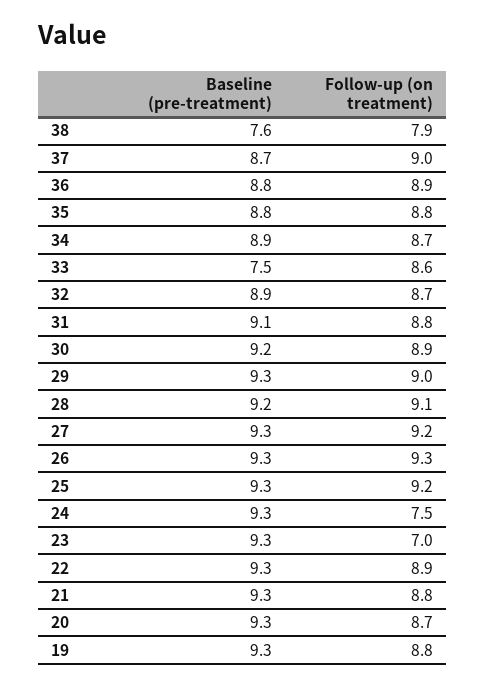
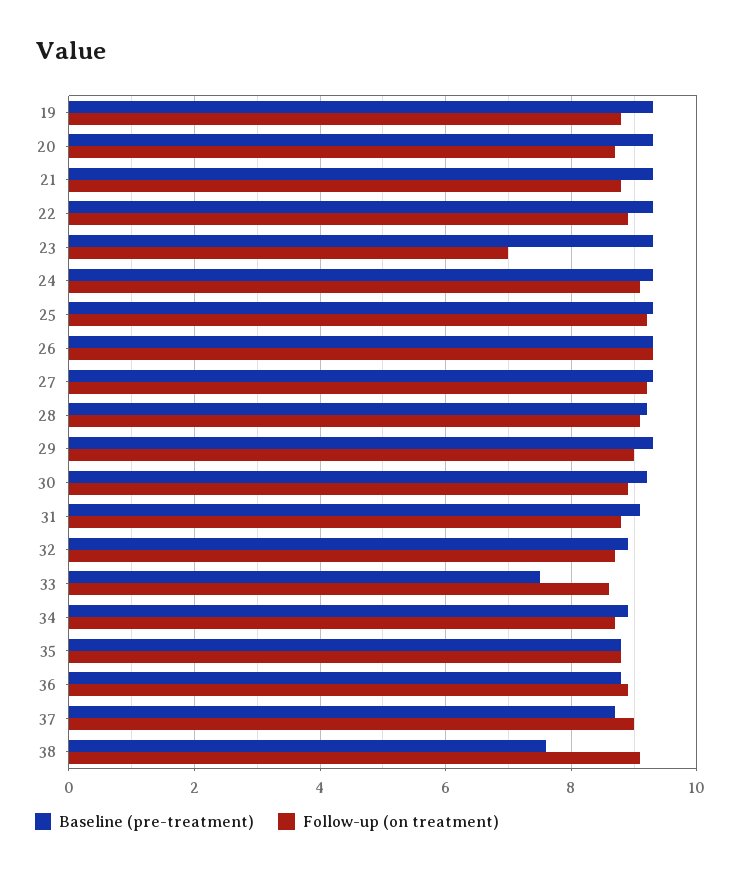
  {
    "Baseline (pre-treatment)": {
      "38": 7.6,
      "37": 8.7,
      "36": 8.8,
      "35": 8.8,
      "34": 8.9,
      "33": 7.5,
      "32": 8.9,
      "31": 9.1,
      "30": 9.2,
      "29": 9.3,
      "28": 9.2,
      "27": 9.3,
      "26": 9.3,
      "25": 9.3,
      "24": 9.3,
      "23": 9.3,
      "22": 9.3,
      "21": 9.3,
      "20": 9.3,
      "19": 9.3
    },
    "Follow-up (on treatment)": {
-     "38": 7.9,
+     "38": 9,
      "37": 9,
      "36": 8.9,
      "35": 8.8,
      "34": 8.7,
      "33": 8.6,
      "32": 8.7,
      "31": 8.8,
      "30": 8.9,
      "29": 9,
      "28": 9.1,
      "27": 9.2,
      "26": 9.3,
      "25": 9.2,
-     "24": 7.5,
+     "24": 9,
      "23": 7,
      "22": 8.9,
      "21": 8.8,
      "20": 8.7,
      "19": 8.8
    }
  }

